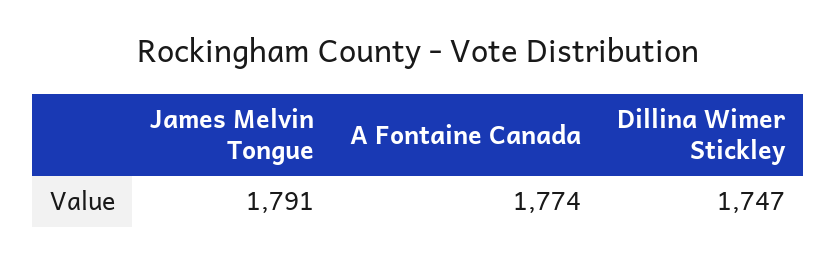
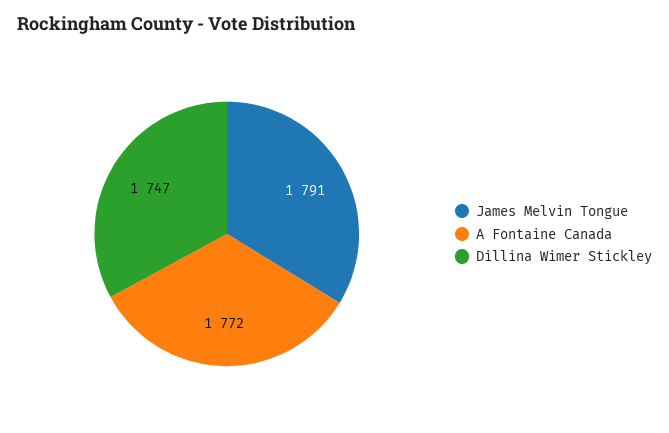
  {
    "James Melvin Tongue": 1791,
-   "A Fontaine Canada": 1774,
+   "A Fontaine Canada": 1772,
    "Dillina Wimer Stickley": 1747
  }

